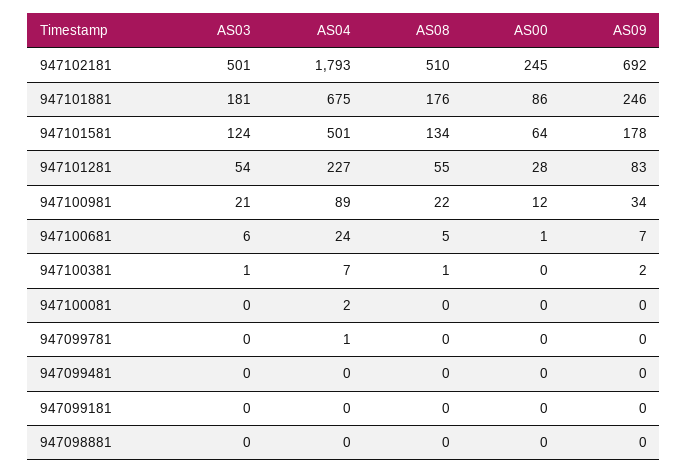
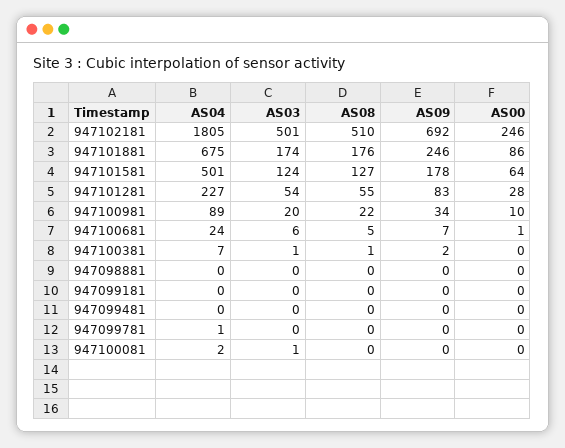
  {
    "AS03": {
      "947102181": 501,
-     "947101881": 181,
+     "947101881": 174,
      "947101581": 124,
      "947101281": 54,
-     "947100981": 21,
+     "947100981": 20,
      "947100681": 6,
      "947100381": 1,
-     "947100081": 0,
+     "947100081": 1,
      "947099781": 0,
      "947099481": 0,
      "947099181": 0,
      "947098881": 0
    },
    "AS04": {
-     "947102181": 1793,
+     "947102181": 1805,
      "947101881": 675,
      "947101581": 501,
      "947101281": 227,
      "947100981": 89,
      "947100681": 24,
      "947100381": 7,
      "947100081": 2,
      "947099781": 1,
      "947099481": 0,
      "947099181": 0,
      "947098881": 0
    },
    "AS08": {
      "947102181": 510,
      "947101881": 176,
-     "947101581": 134,
+     "947101581": 127,
      "947101281": 55,
      "947100981": 22,
      "947100681": 5,
      "947100381": 1,
      "947100081": 0,
      "947099781": 0,
      "947099481": 0,
      "947099181": 0,
      "947098881": 0
    },
    "AS00": {
-     "947102181": 245,
+     "947102181": 246,
      "947101881": 86,
      "947101581": 64,
      "947101281": 28,
-     "947100981": 12,
+     "947100981": 10,
      "947100681": 1,
      "947100381": 0,
      "947100081": 0,
      "947099781": 0,
      "947099481": 0,
      "947099181": 0,
      "947098881": 0
    },
    "AS09": {
      "947102181": 692,
      "947101881": 246,
      "947101581": 178,
      "947101281": 83,
      "947100981": 34,
      "947100681": 7,
      "947100381": 2,
      "947100081": 0,
      "947099781": 0,
      "947099481": 0,
      "947099181": 0,
      "947098881": 0
    }
  }

